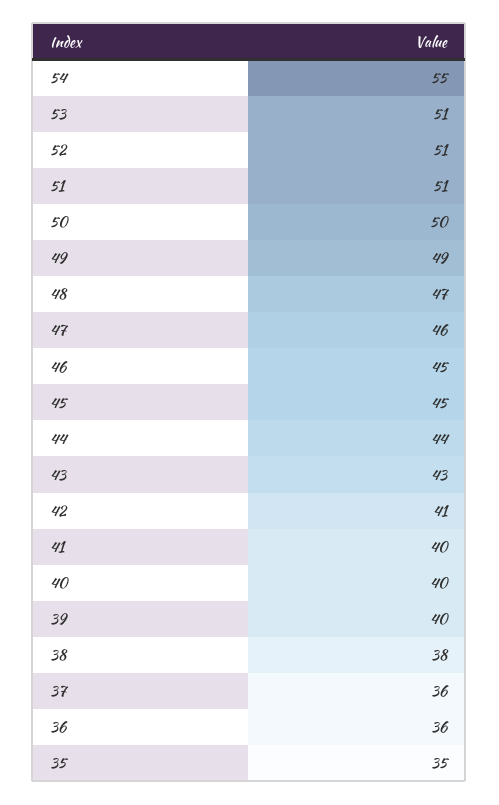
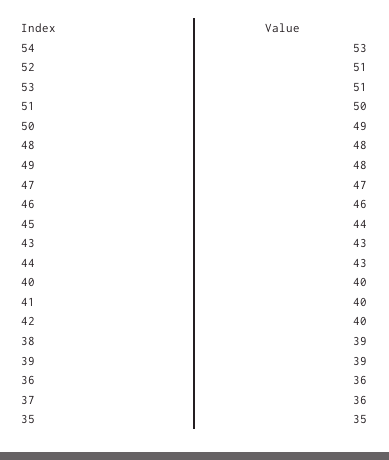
  {
-   "54": 55,
+   "54": 53,
    "53": 51,
    "52": 51,
-   "51": 51,
+   "51": 50,
-   "50": 50,
+   "50": 49,
-   "49": 49,
+   "49": 48,
-   "48": 47,
+   "48": 48,
-   "47": 46,
+   "47": 47,
-   "46": 45,
+   "46": 46,
-   "45": 45,
+   "45": 44,
-   "44": 44,
+   "44": 43,
    "43": 43,
-   "42": 41,
+   "42": 40,
    "41": 40,
    "40": 40,
-   "39": 40,
+   "39": 39,
-   "38": 38,
+   "38": 39,
    "37": 36,
    "36": 36,
    "35": 35
  }

